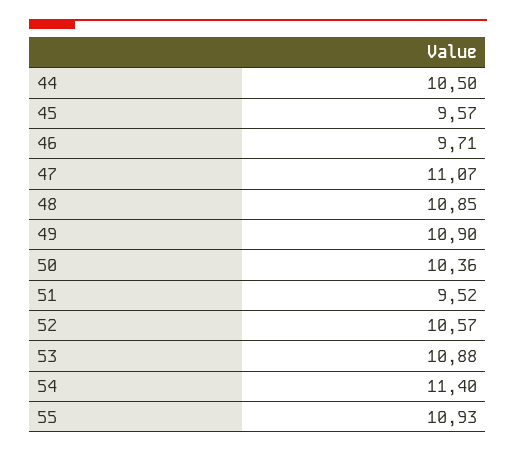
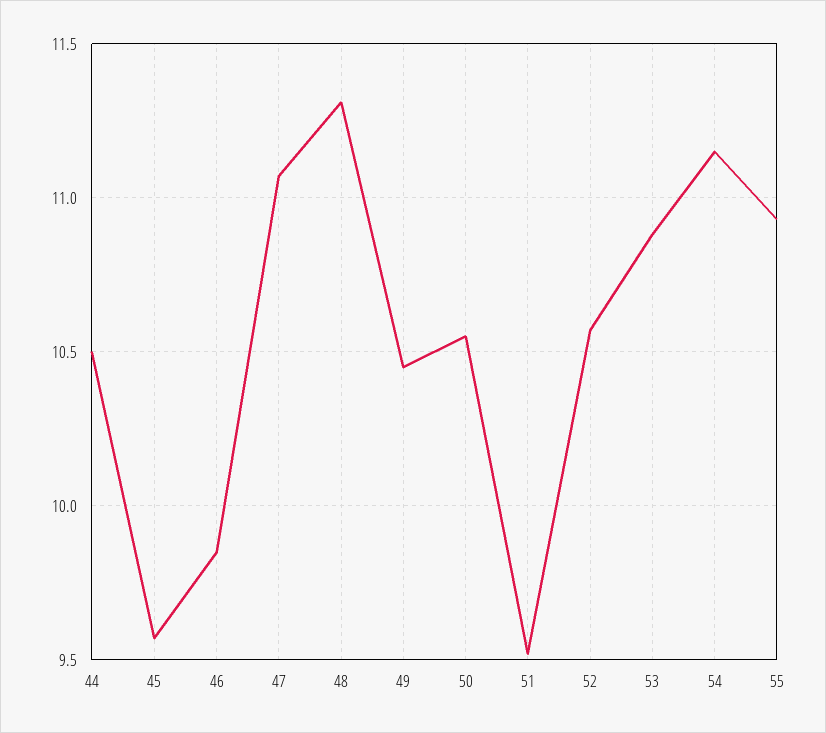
  {
    "44": 10.5,
    "45": 9.57,
-   "46": 9.71,
+   "46": 9.85,
    "47": 11.07,
-   "48": 10.85,
+   "48": 11.3,
-   "49": 10.9,
+   "49": 10.45,
-   "50": 10.36,
+   "50": 10.55,
    "51": 9.52,
    "52": 10.57,
    "53": 10.88,
-   "54": 11.4,
+   "54": 11.15,
    "55": 10.93
  }

